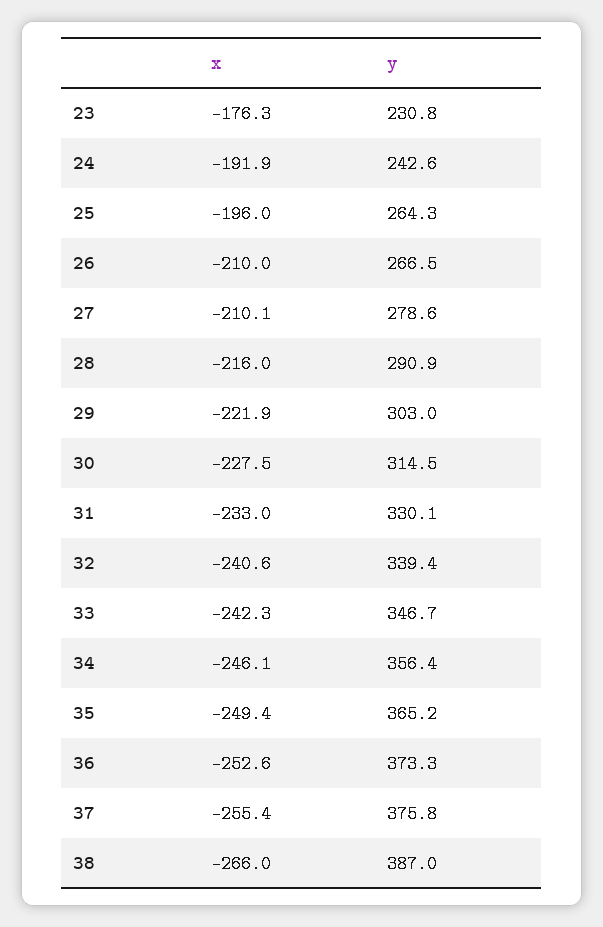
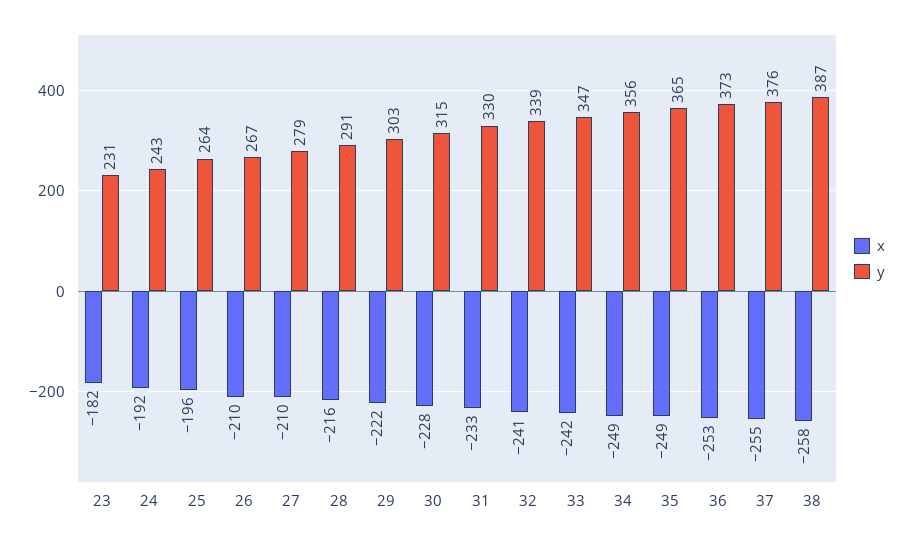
  {
    "x": {
-     "23": -176.3,
+     "23": -182,
      "24": -191.9,
      "25": -196,
      "26": -210,
      "27": -210.1,
      "28": -216,
      "29": -221.9,
      "30": -227.5,
      "31": -233,
      "32": -240.6,
      "33": -242.3,
-     "34": -246.1,
+     "34": -249,
      "35": -249.4,
      "36": -252.6,
      "37": -255.4,
-     "38": -266
+     "38": -258
    },
    "y": {
      "23": 230.8,
      "24": 242.6,
      "25": 264.3,
      "26": 266.5,
      "27": 278.6,
      "28": 290.9,
      "29": 303,
      "30": 314.5,
      "31": 330.1,
      "32": 339.4,
      "33": 346.7,
      "34": 356.4,
      "35": 365.2,
      "36": 373.3,
      "37": 375.8,
      "38": 387
    }
  }

